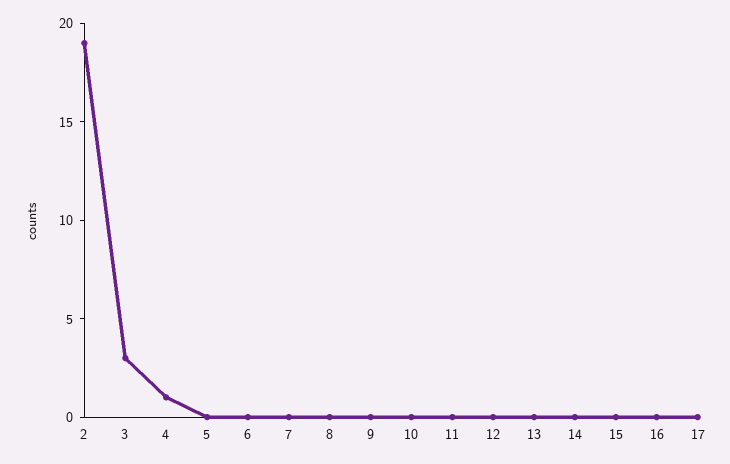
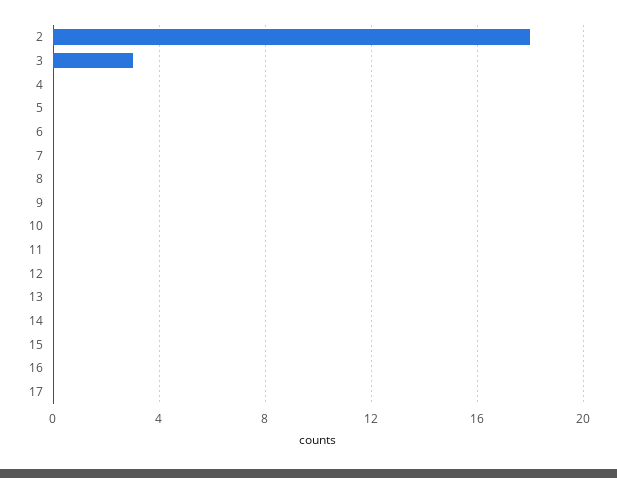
  {
-   "2": 19,
+   "2": 18,
    "3": 3,
-   "4": 1,
+   "4": 0,
    "5": 0,
    "6": 0,
    "7": 0,
    "8": 0,
    "9": 0,
    "10": 0,
    "11": 0,
    "12": 0,
    "13": 0,
    "14": 0,
    "15": 0,
    "16": 0,
    "17": 0
  }

